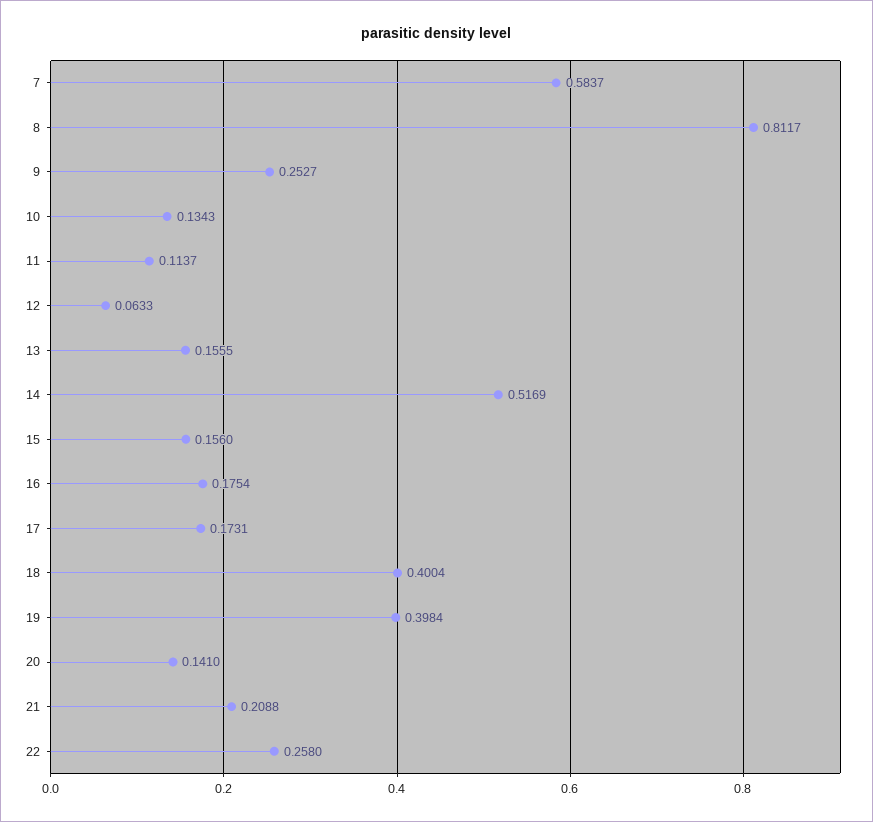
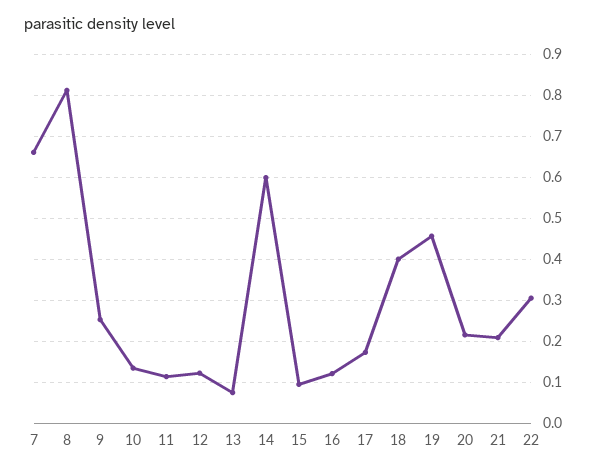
  {
-   "7": 0.5837,
+   "7": 0.66,
    "8": 0.8117,
    "9": 0.2527,
    "10": 0.1343,
    "11": 0.1137,
-   "12": 0.0633,
+   "12": 0.12,
-   "13": 0.1555,
+   "13": 0.08,
-   "14": 0.5169,
+   "14": 0.6,
-   "15": 0.156,
+   "15": 0.1,
-   "16": 0.1754,
+   "16": 0.12,
    "17": 0.1731,
    "18": 0.4004,
-   "19": 0.3984,
+   "19": 0.46,
-   "20": 0.141,
+   "20": 0.22,
    "21": 0.2088,
-   "22": 0.258
+   "22": 0.3
  }

